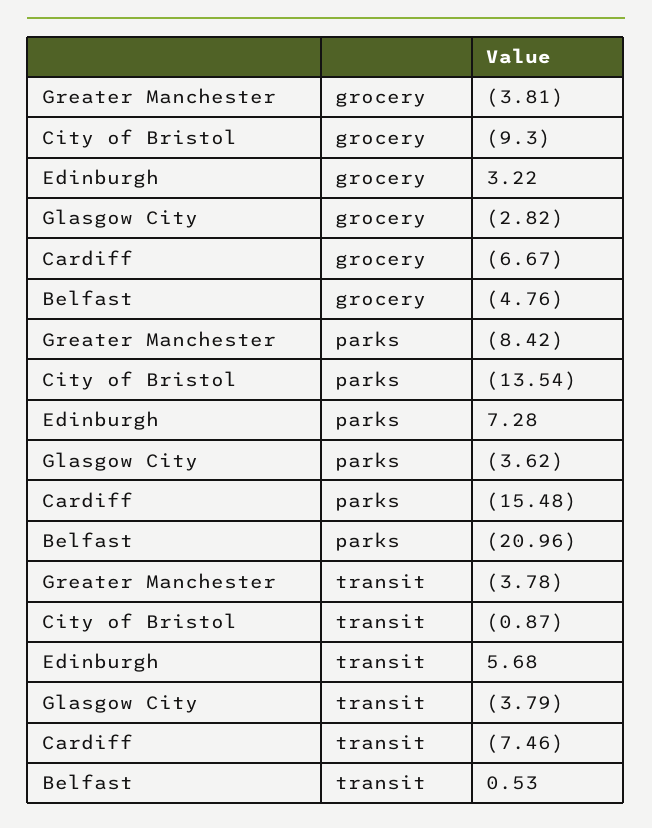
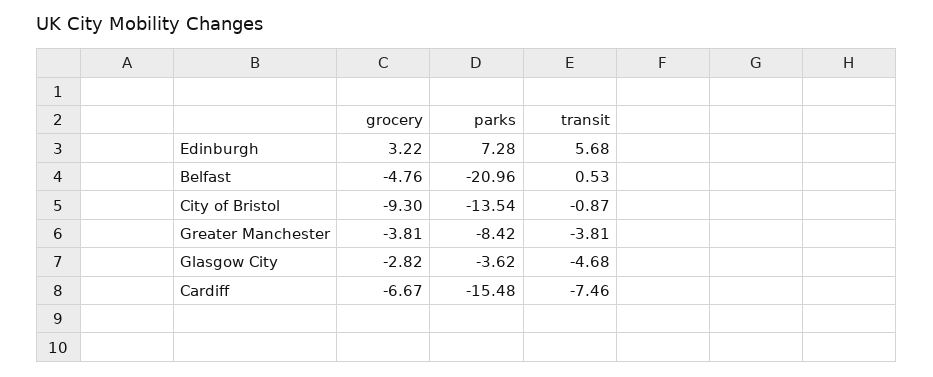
  {
    "Greater Manchester": {
      "grocery": -3.81,
      "parks": -8.42,
-     "transit": -3.78
+     "transit": -3.81
    },
    "City of Bristol": {
      "grocery": -9.3,
      "parks": -13.54,
      "transit": -0.87
    },
    "Edinburgh": {
      "grocery": 3.22,
      "parks": 7.28,
      "transit": 5.68
    },
    "Glasgow City": {
      "grocery": -2.82,
      "parks": -3.62,
-     "transit": -3.79
+     "transit": -4.68
    },
    "Cardiff": {
      "grocery": -6.67,
      "parks": -15.48,
      "transit": -7.46
    },
    "Belfast": {
      "grocery": -4.76,
      "parks": -20.96,
      "transit": 0.53
    }
  }

